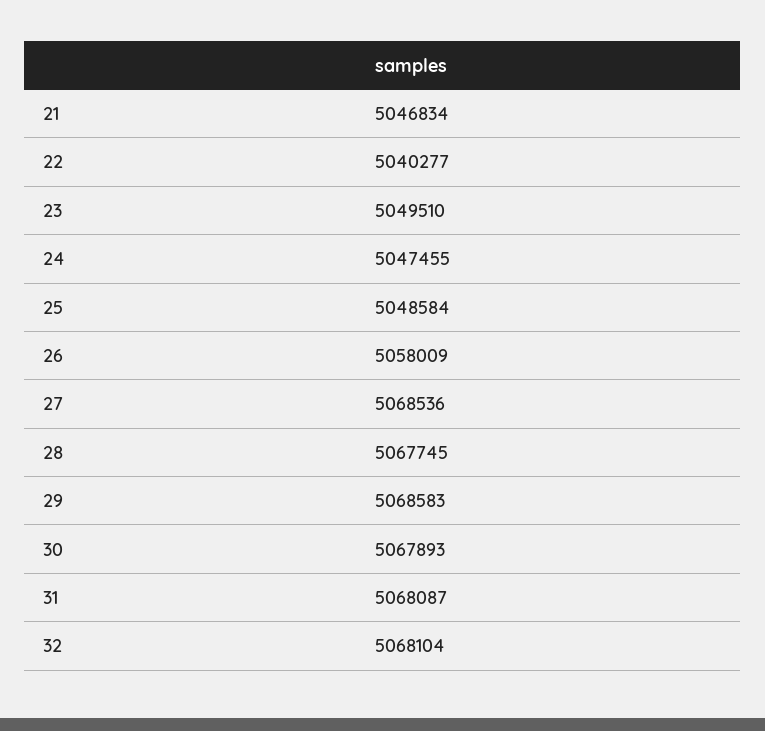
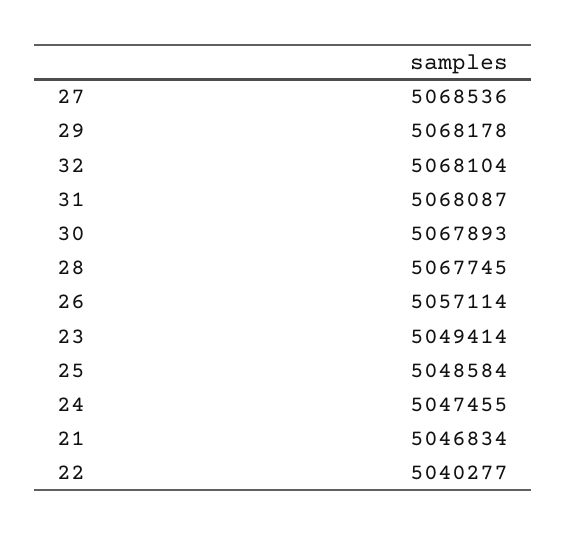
  {
    "21": 5046834,
    "22": 5040277,
-   "23": 5049510,
+   "23": 5049414,
    "24": 5047455,
    "25": 5048584,
-   "26": 5058009,
+   "26": 5057114,
    "27": 5068536,
    "28": 5067745,
-   "29": 5068583,
+   "29": 5068178,
    "30": 5067893,
    "31": 5068087,
    "32": 5068104
  }

